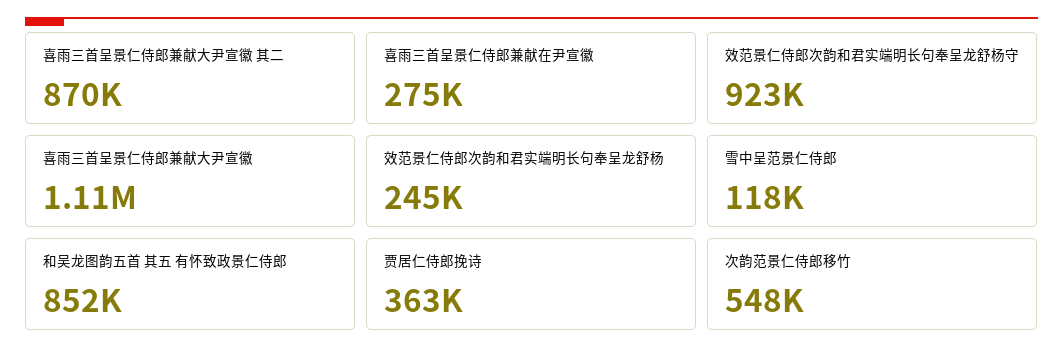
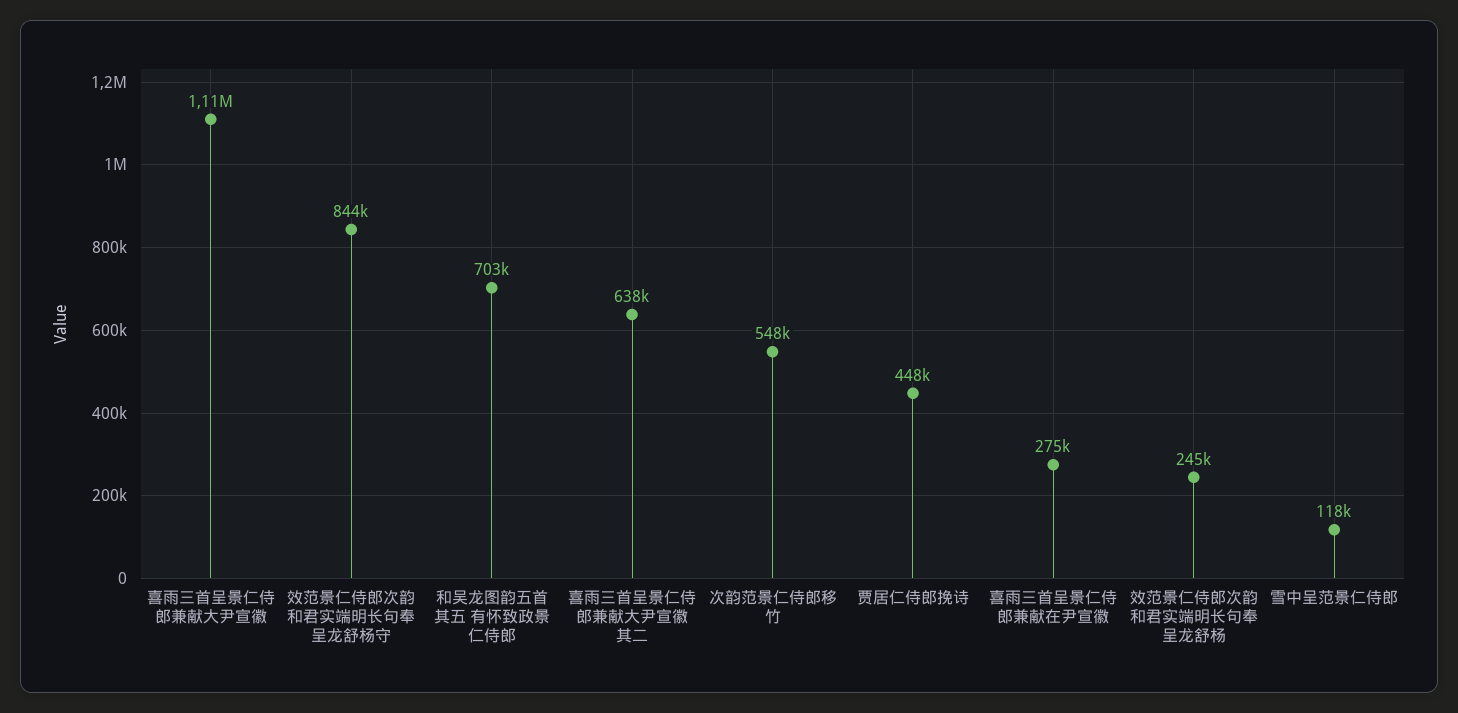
  {
-   "喜雨三首呈景仁侍郎兼献大尹宣徽 其二": 870000,
+   "喜雨三首呈景仁侍郎兼献大尹宣徽 其二": 638000,
    "喜雨三首呈景仁侍郎兼献在尹宣徽": 275000,
-   "效范景仁侍郎次韵和君实端明长句奉呈龙舒杨守": 923000,
+   "效范景仁侍郎次韵和君实端明长句奉呈龙舒杨守": 844000,
    "喜雨三首呈景仁侍郎兼献大尹宣徽": 1110000,
    "效范景仁侍郎次韵和君实端明长句奉呈龙舒杨": 245000,
    "雪中呈范景仁侍郎": 118000,
-   "和吴龙图韵五首 其五 有怀致政景仁侍郎": 852000,
+   "和吴龙图韵五首 其五 有怀致政景仁侍郎": 703000,
-   "贾居仁侍郎挽诗": 363000,
+   "贾居仁侍郎挽诗": 448000,
    "次韵范景仁侍郎移竹": 548000
  }

